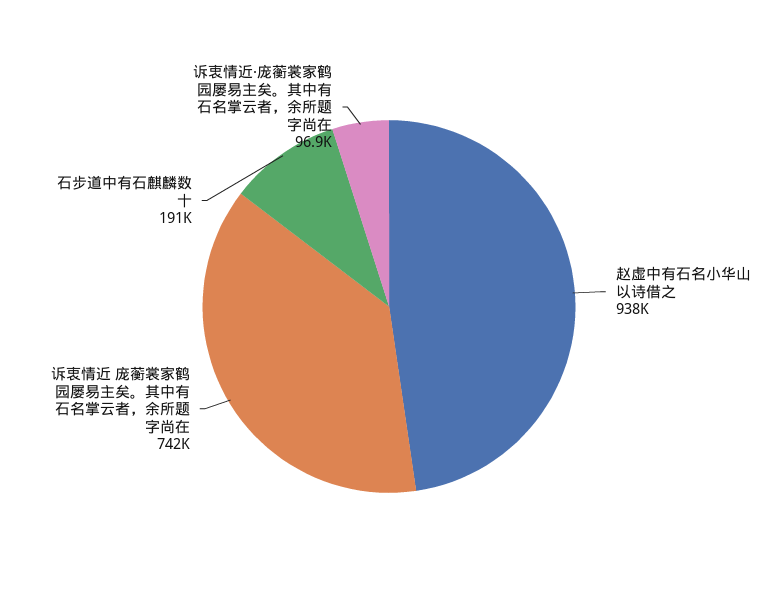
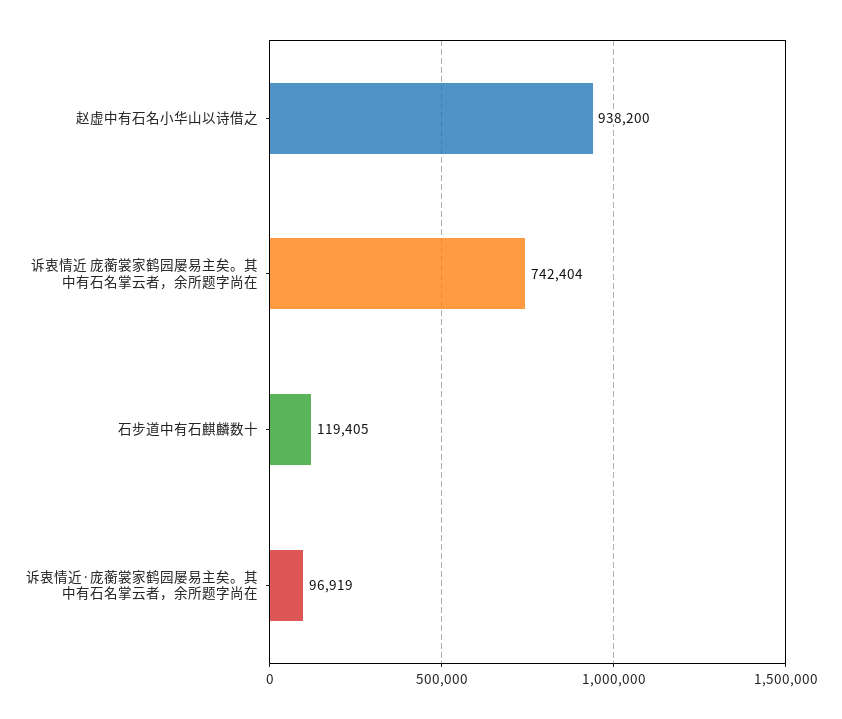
  {
    "赵虚中有石名小华山以诗借之": 938200,
    "诉衷情近 庞蘅裳家鹤园屡易主矣。其中有石名掌云者，余所题字尚在": 742404,
-   "石步道中有石麒麟数十": 191000,
+   "石步道中有石麒麟数十": 119405,
    "诉衷情近·庞蘅裳家鹤园屡易主矣。其中有石名掌云者，余所题字尚在": 96919
  }

